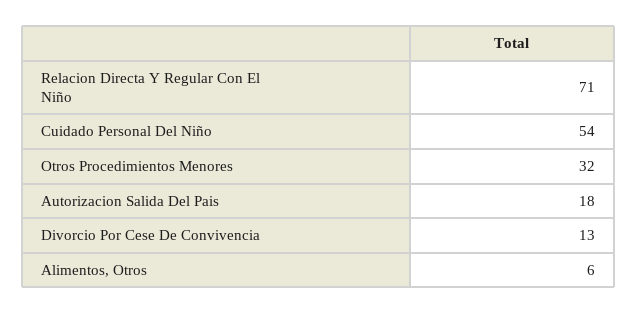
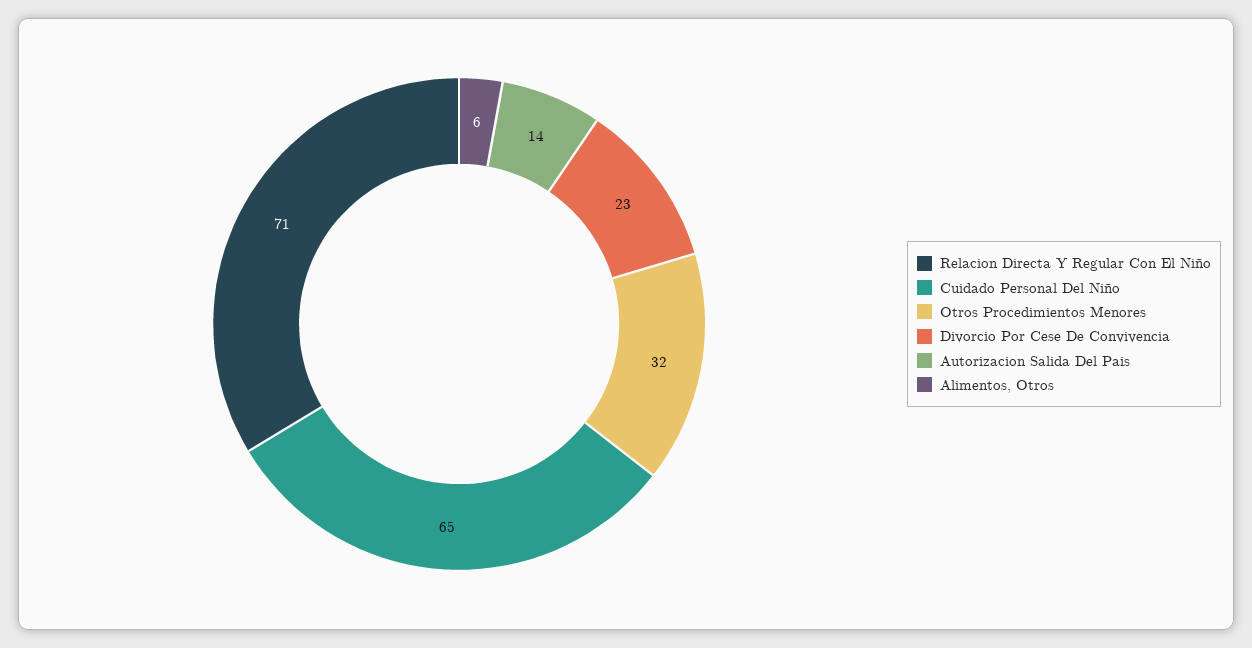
  {
    "Relacion Directa Y Regular Con El Niño": 71,
-   "Cuidado Personal Del Niño": 54,
+   "Cuidado Personal Del Niño": 65,
    "Otros Procedimientos Menores": 32,
-   "Autorizacion Salida Del Pais": 18,
+   "Autorizacion Salida Del Pais": 14,
-   "Divorcio Por Cese De Convivencia": 13,
+   "Divorcio Por Cese De Convivencia": 23,
    "Alimentos, Otros": 6
  }

